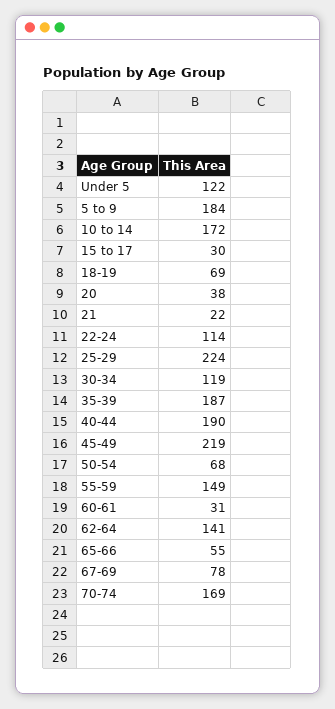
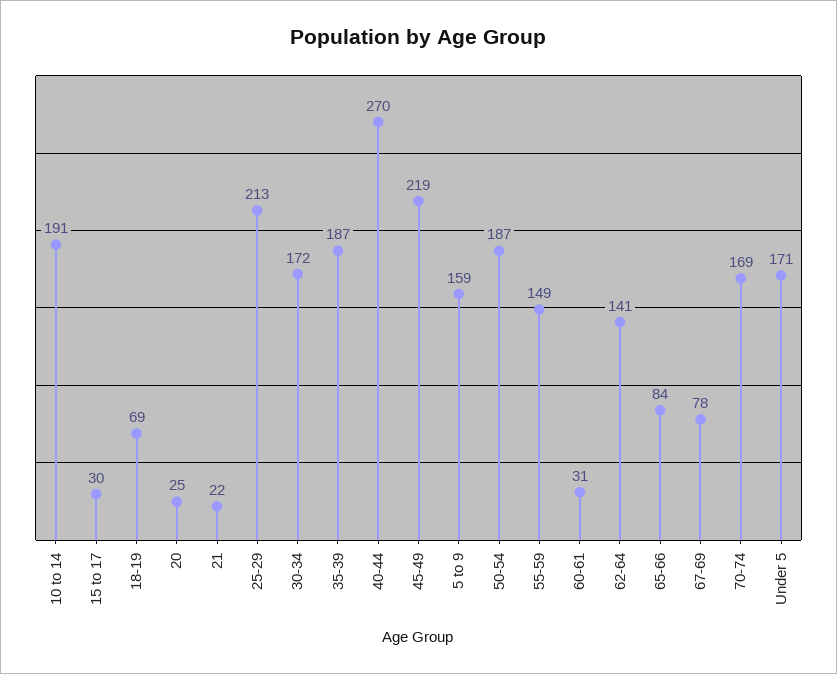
  {
-   "Under 5": 122,
+   "Under 5": 171,
-   "5 to 9": 184,
+   "5 to 9": 159,
-   "10 to 14": 172,
+   "10 to 14": 191,
    "15 to 17": 30,
    "18-19": 69,
-   "20": 38,
+   "20": 25,
    "21": 22,
-   "22-24": 114,
-   "25-29": 224,
+   "25-29": 213,
-   "30-34": 119,
+   "30-34": 172,
    "35-39": 187,
-   "40-44": 190,
+   "40-44": 270,
    "45-49": 219,
-   "50-54": 68,
+   "50-54": 187,
    "55-59": 149,
    "60-61": 31,
    "62-64": 141,
-   "65-66": 55,
+   "65-66": 84,
    "67-69": 78,
    "70-74": 169
  }

